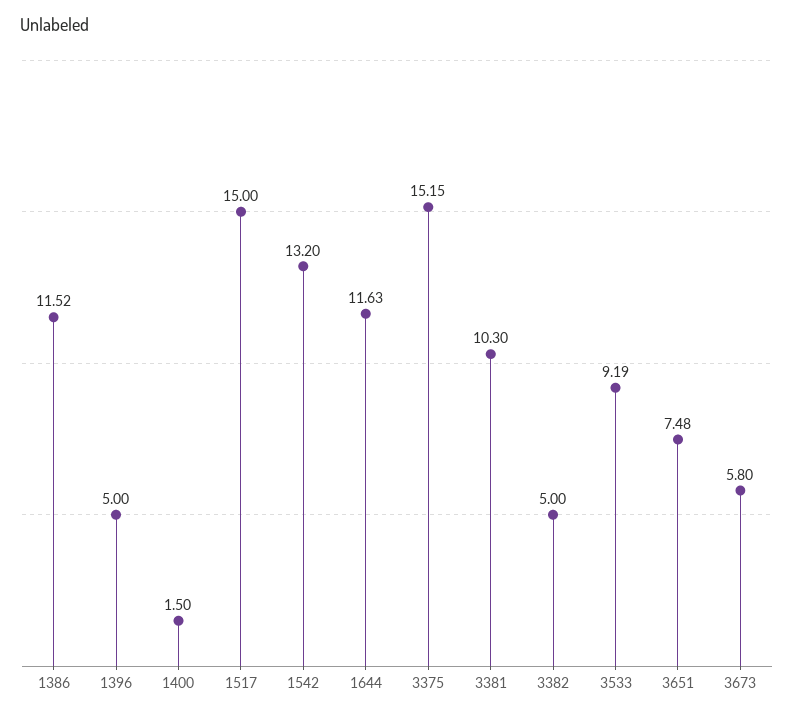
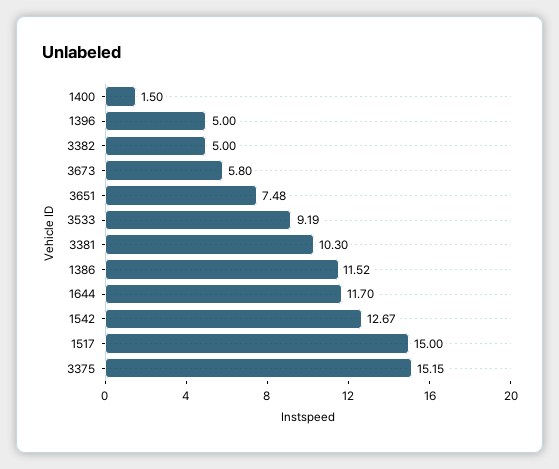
  {
    "1386": 11.52,
    "1396": 5,
    "1400": 1.5,
    "1517": 15,
-   "1542": 13.2,
+   "1542": 12.67,
-   "1644": 11.63,
+   "1644": 11.7,
    "3375": 15.15,
    "3381": 10.3,
    "3382": 5,
    "3533": 9.19,
    "3651": 7.48,
    "3673": 5.8
  }

